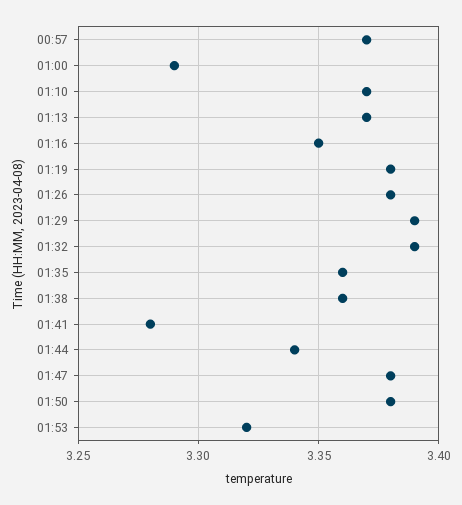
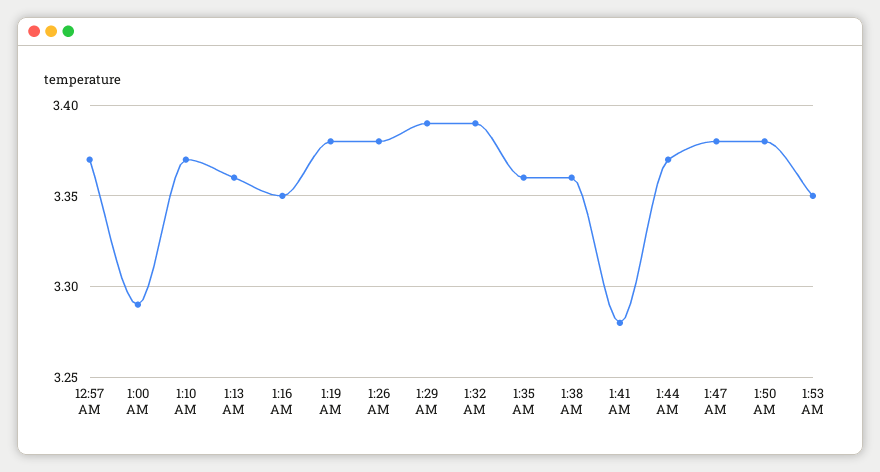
  {
    "00:57": 3.37,
    "01:00": 3.29,
    "01:10": 3.37,
-   "01:13": 3.37,
+   "01:13": 3.36,
    "01:16": 3.35,
    "01:19": 3.38,
    "01:26": 3.38,
    "01:29": 3.39,
    "01:32": 3.39,
    "01:35": 3.36,
    "01:38": 3.36,
    "01:41": 3.28,
-   "01:44": 3.34,
+   "01:44": 3.37,
    "01:47": 3.38,
    "01:50": 3.38,
-   "01:53": 3.32
+   "01:53": 3.35
  }

